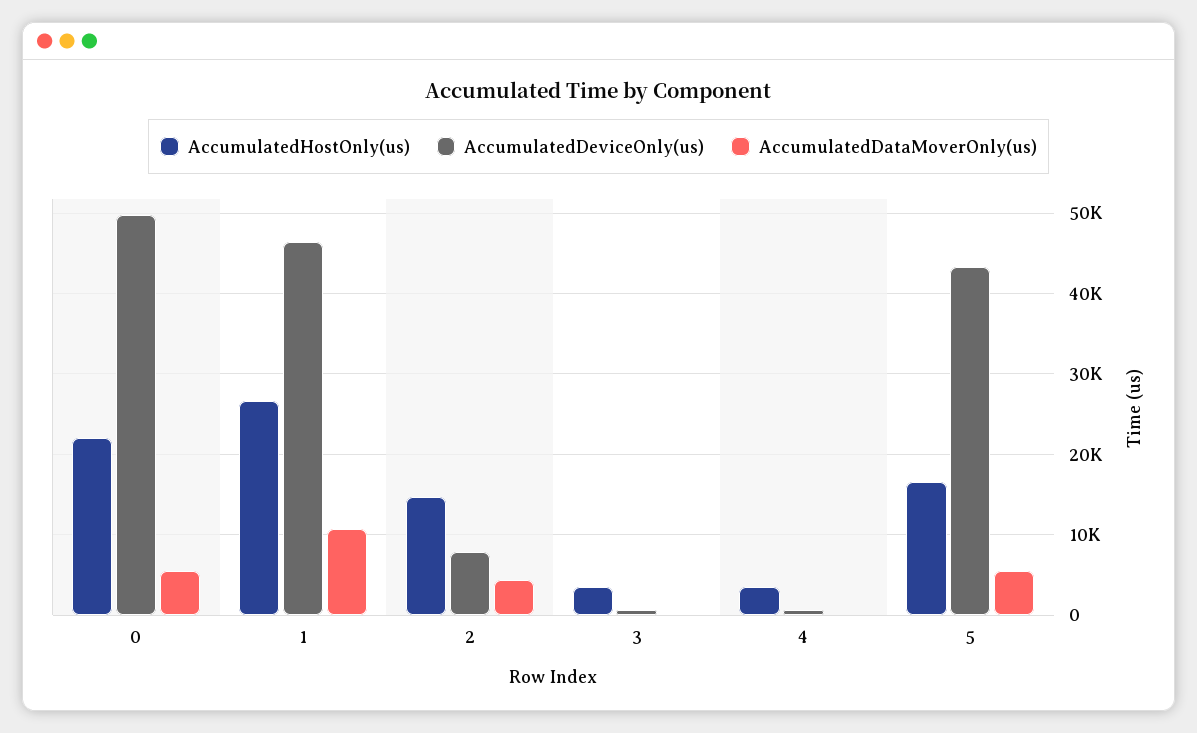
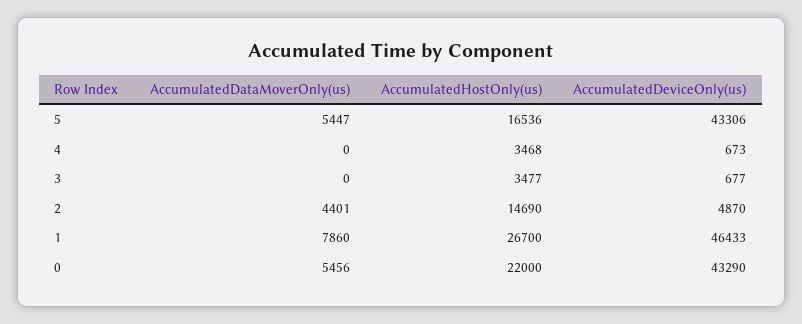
  {
    "AccumulatedHostOnly(us)": {
      "0": 22000,
      "1": 26700,
      "2": 14690,
      "3": 3477,
      "4": 3468,
      "5": 16536
    },
    "AccumulatedDeviceOnly(us)": {
-     "0": 50000,
+     "0": 43290,
      "1": 46433,
-     "2": 8000,
+     "2": 4870,
      "3": 677,
      "4": 673,
      "5": 43306
    },
    "AccumulatedDataMoverOnly(us)": {
      "0": 5456,
-     "1": 11000,
+     "1": 7860,
      "2": 4401,
      "3": 0,
      "4": 0,
      "5": 5447
    }
  }

